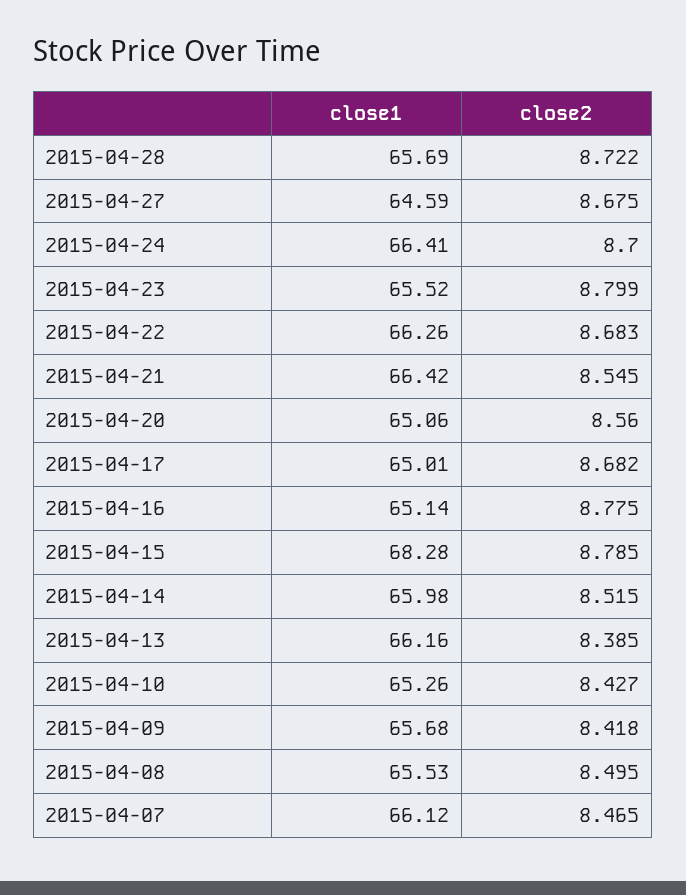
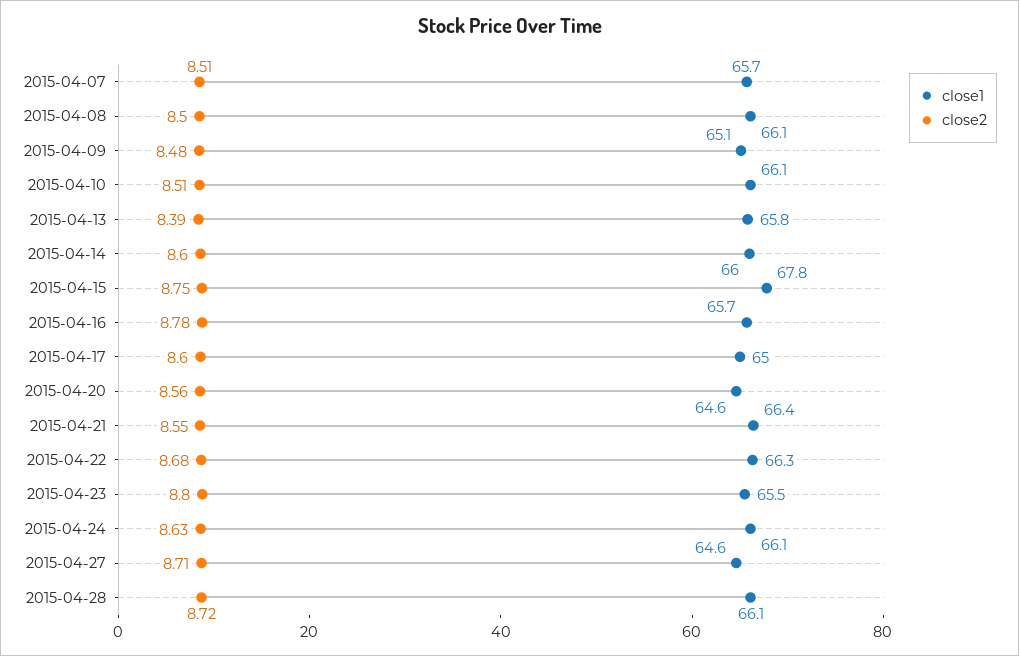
  {
    "close1": {
-     "2015-04-28": 65.69,
+     "2015-04-28": 66.1,
      "2015-04-27": 64.59,
-     "2015-04-24": 66.41,
+     "2015-04-24": 66.1,
      "2015-04-23": 65.52,
      "2015-04-22": 66.26,
      "2015-04-21": 66.42,
-     "2015-04-20": 65.06,
+     "2015-04-20": 64.6,
      "2015-04-17": 65.01,
-     "2015-04-16": 65.14,
+     "2015-04-16": 65.7,
-     "2015-04-15": 68.28,
+     "2015-04-15": 67.8,
      "2015-04-14": 65.98,
-     "2015-04-13": 66.16,
+     "2015-04-13": 65.8,
-     "2015-04-10": 65.26,
+     "2015-04-10": 66.1,
-     "2015-04-09": 65.68,
+     "2015-04-09": 65.1,
-     "2015-04-08": 65.53,
+     "2015-04-08": 66.1,
-     "2015-04-07": 66.12
+     "2015-04-07": 65.7
    },
    "close2": {
      "2015-04-28": 8.722,
-     "2015-04-27": 8.675,
+     "2015-04-27": 8.71,
-     "2015-04-24": 8.7,
+     "2015-04-24": 8.63,
      "2015-04-23": 8.799,
      "2015-04-22": 8.683,
      "2015-04-21": 8.545,
      "2015-04-20": 8.56,
-     "2015-04-17": 8.682,
+     "2015-04-17": 8.6,
      "2015-04-16": 8.775,
-     "2015-04-15": 8.785,
+     "2015-04-15": 8.75,
-     "2015-04-14": 8.515,
+     "2015-04-14": 8.6,
      "2015-04-13": 8.385,
-     "2015-04-10": 8.427,
+     "2015-04-10": 8.51,
-     "2015-04-09": 8.418,
+     "2015-04-09": 8.48,
      "2015-04-08": 8.495,
-     "2015-04-07": 8.465
+     "2015-04-07": 8.51
    }
  }

